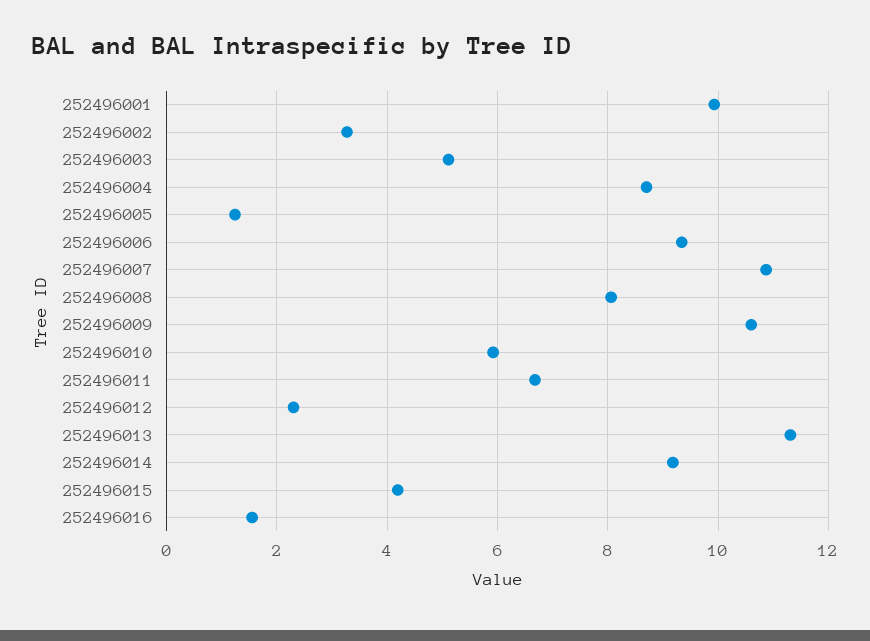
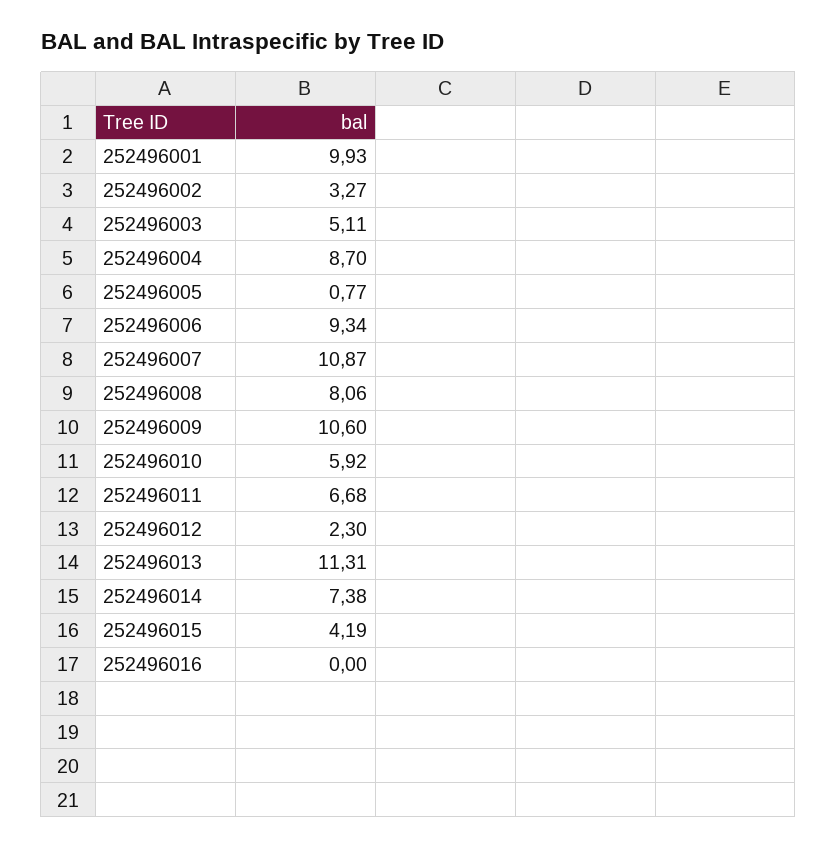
  {
    "252496001": 9.93,
    "252496002": 3.27,
    "252496003": 5.11,
    "252496004": 8.7,
-   "252496005": 1.2,
+   "252496005": 0.77,
    "252496006": 9.34,
    "252496007": 10.87,
    "252496008": 8.06,
    "252496009": 10.6,
    "252496010": 5.92,
    "252496011": 6.68,
    "252496012": 2.3,
    "252496013": 11.31,
-   "252496014": 9.2,
+   "252496014": 7.38,
    "252496015": 4.19,
-   "252496016": 1.6
+   "252496016": 0
  }

